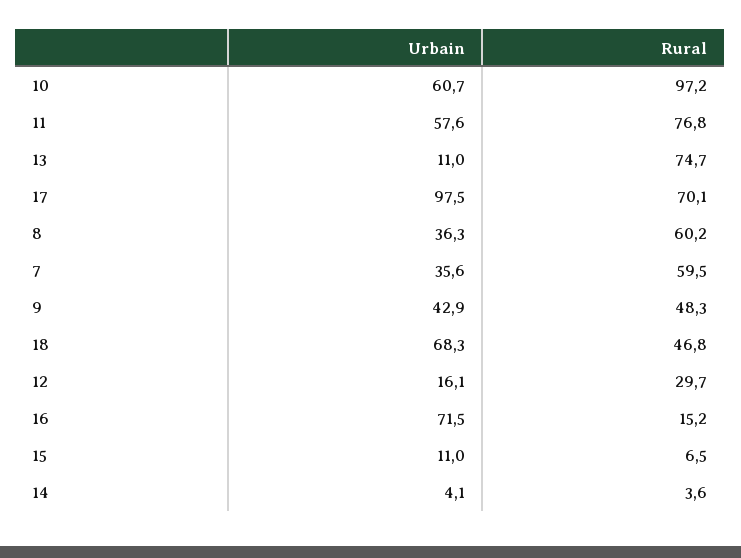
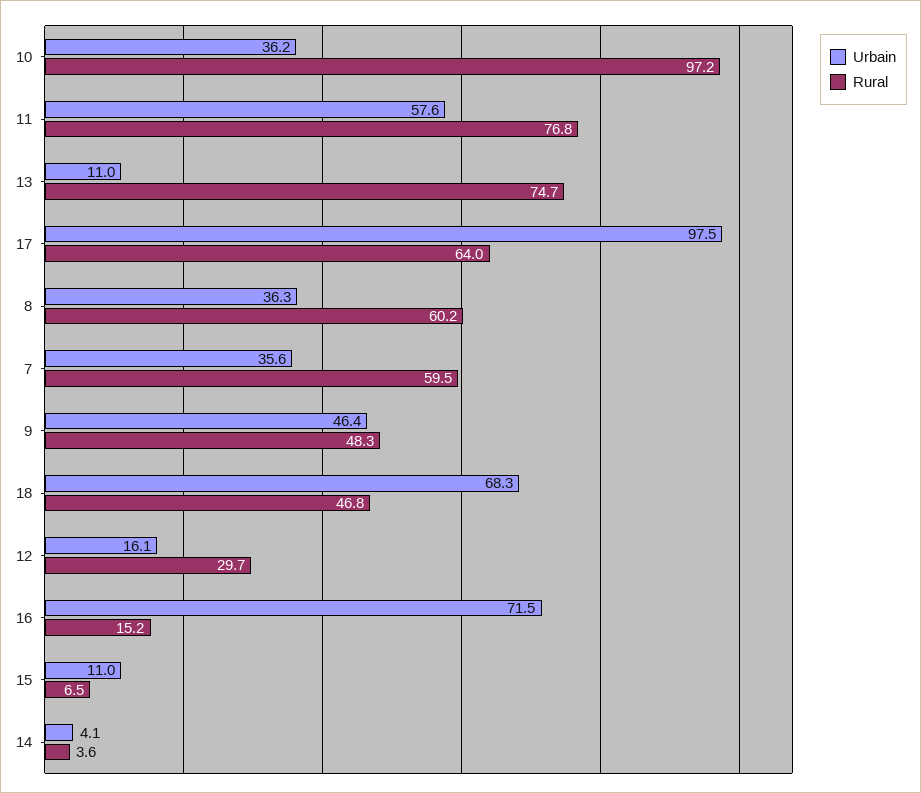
  {
    "Urbain": {
-     "10": 60.7,
+     "10": 36.2,
      "11": 57.6,
      "13": 11,
      "17": 97.5,
      "8": 36.3,
      "7": 35.6,
-     "9": 42.9,
+     "9": 46.4,
      "18": 68.3,
      "12": 16.1,
      "16": 71.5,
      "15": 11,
      "14": 4.1
    },
    "Rural": {
      "10": 97.2,
      "11": 76.8,
      "13": 74.7,
-     "17": 70.1,
+     "17": 64,
      "8": 60.2,
      "7": 59.5,
      "9": 48.3,
      "18": 46.8,
      "12": 29.7,
      "16": 15.2,
      "15": 6.5,
      "14": 3.6
    }
  }

